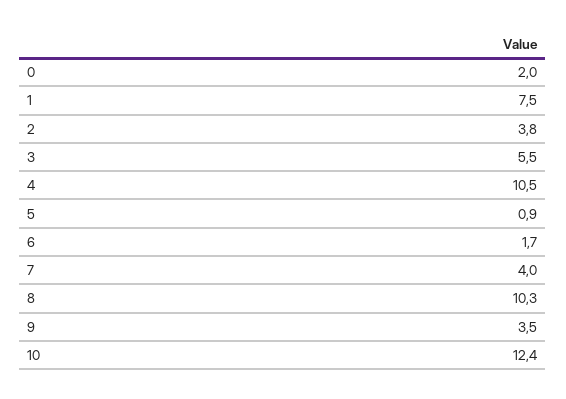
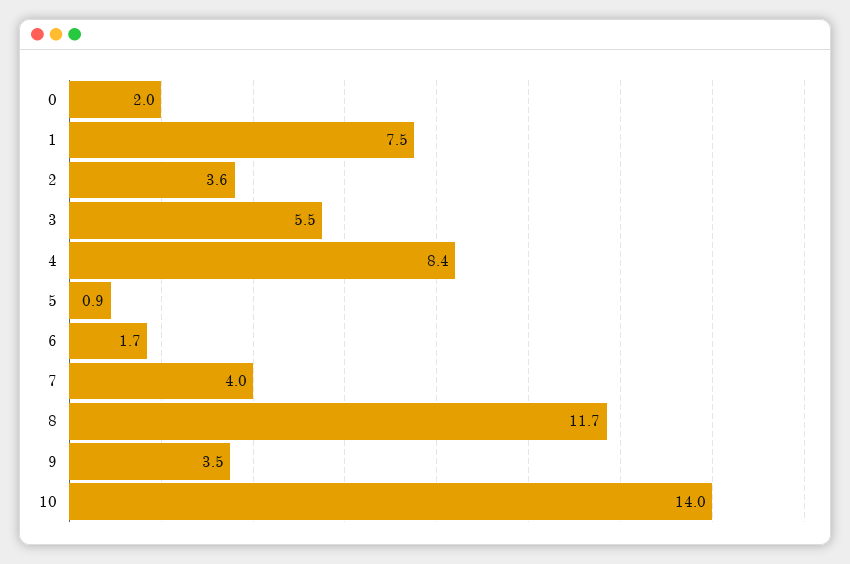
  {
    "0": 2,
    "1": 7.5,
-   "2": 3.8,
+   "2": 3.6,
    "3": 5.5,
-   "4": 10.5,
+   "4": 8.4,
    "5": 0.9,
    "6": 1.7,
    "7": 4,
-   "8": 10.3,
+   "8": 11.7,
    "9": 3.5,
-   "10": 12.4
+   "10": 14
  }

